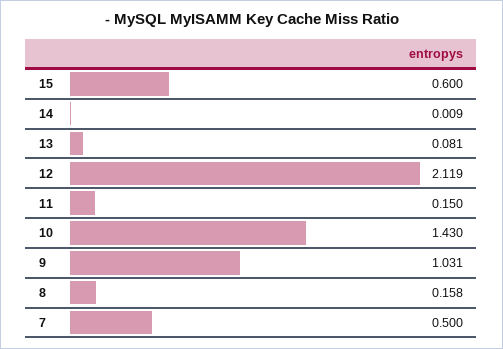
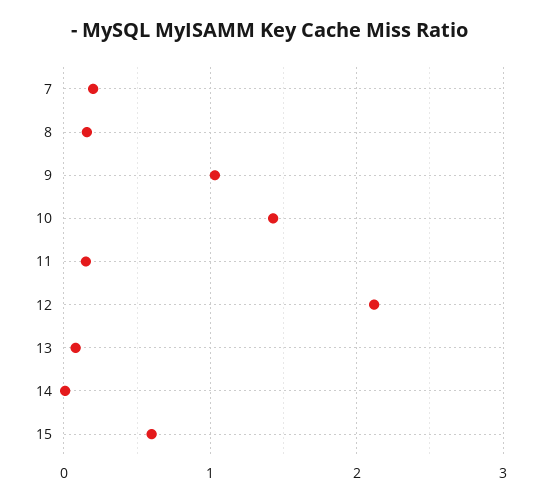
  {
    "15": 0.6,
    "14": 0.009,
    "13": 0.081,
    "12": 2.119,
    "11": 0.15,
    "10": 1.43,
    "9": 1.031,
    "8": 0.158,
-   "7": 0.5
+   "7": 0.2
  }

